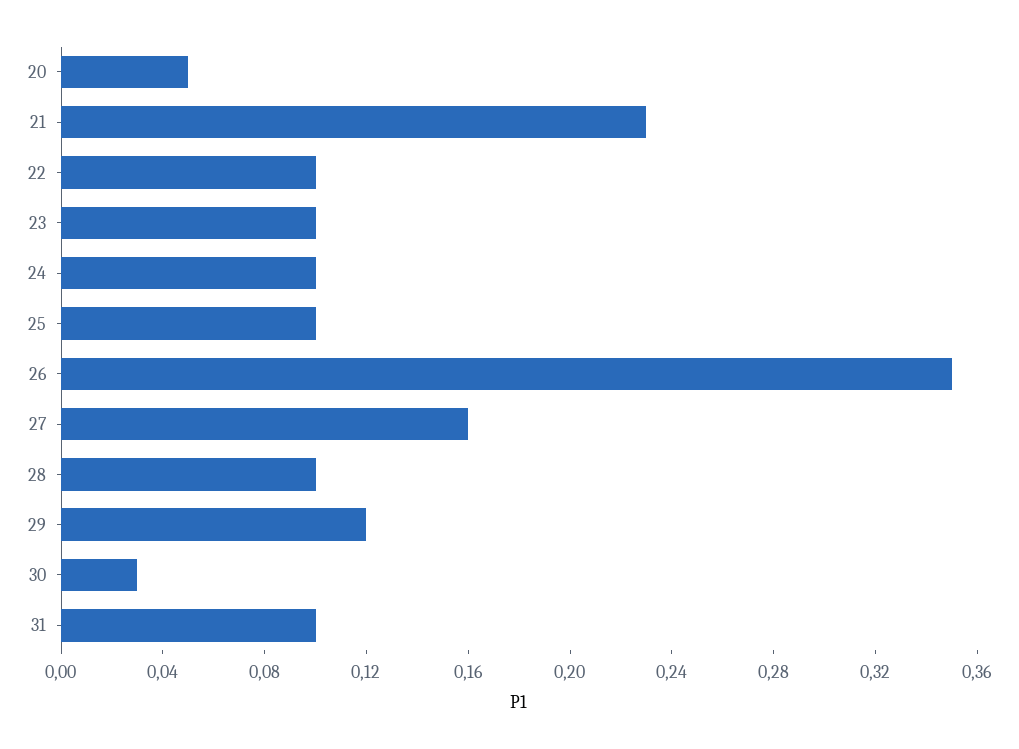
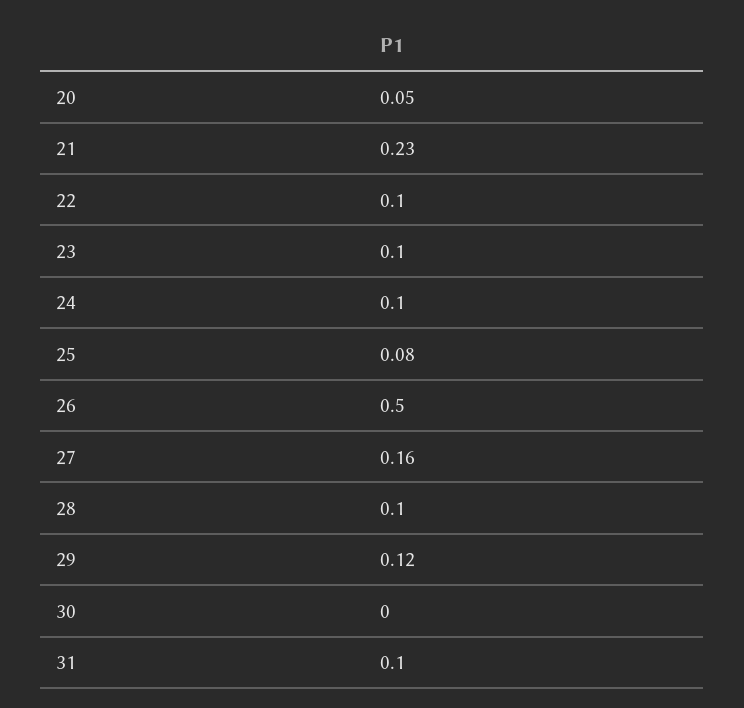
  {
    "20": 0.05,
    "21": 0.23,
    "22": 0.1,
    "23": 0.1,
    "24": 0.1,
-   "25": 0.1,
+   "25": 0.08,
-   "26": 0.35,
+   "26": 0.5,
    "27": 0.16,
    "28": 0.1,
    "29": 0.12,
-   "30": 0.03,
+   "30": 0,
    "31": 0.1
  }

